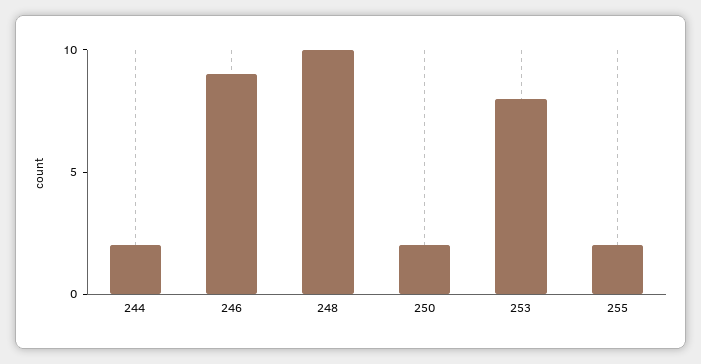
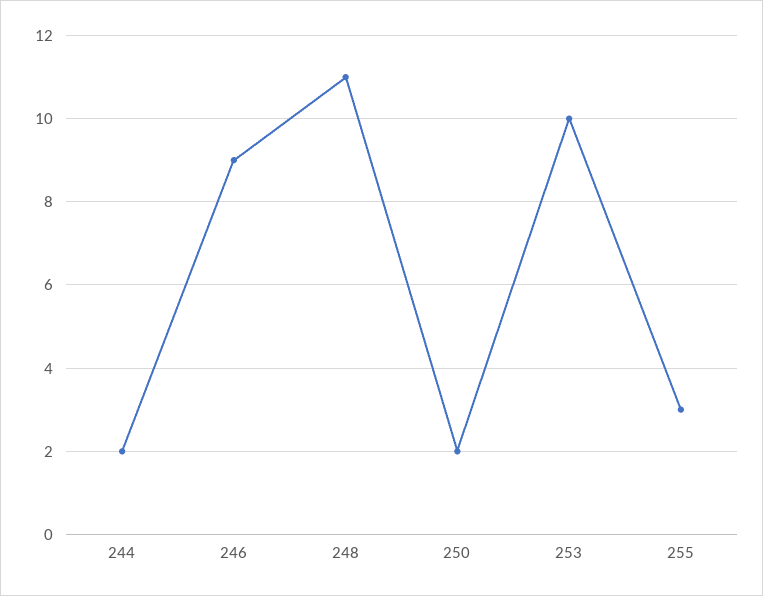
  {
    "244": 2,
    "246": 9,
-   "248": 10,
+   "248": 11,
    "250": 2,
-   "253": 8,
+   "253": 10,
-   "255": 2
+   "255": 3
  }

